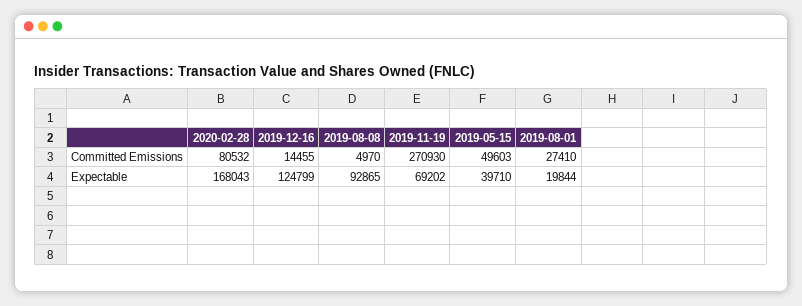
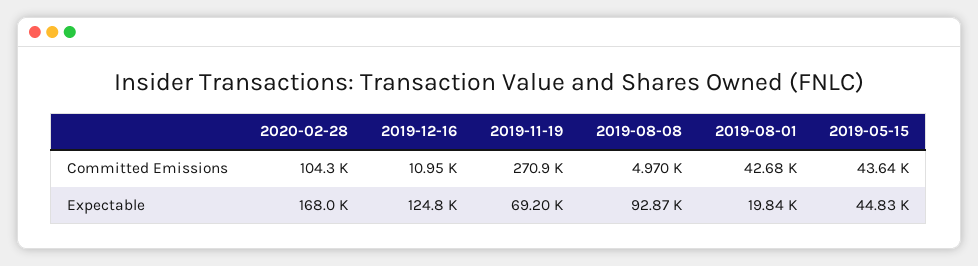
  {
    "2020-02-28": {
-     "Committed Emissions": 80532,
+     "Committed Emissions": 104300,
      "Expectable": 168043
    },
    "2019-12-16": {
-     "Committed Emissions": 14455,
+     "Committed Emissions": 10950,
      "Expectable": 124799
    },
    "2019-08-08": {
      "Committed Emissions": 4970,
      "Expectable": 92865
    },
    "2019-11-19": {
      "Committed Emissions": 270930,
      "Expectable": 69202
    },
    "2019-05-15": {
-     "Committed Emissions": 49603,
+     "Committed Emissions": 43640,
-     "Expectable": 39710
+     "Expectable": 44830
    },
    "2019-08-01": {
-     "Committed Emissions": 27410,
+     "Committed Emissions": 42680,
      "Expectable": 19844
    }
  }

